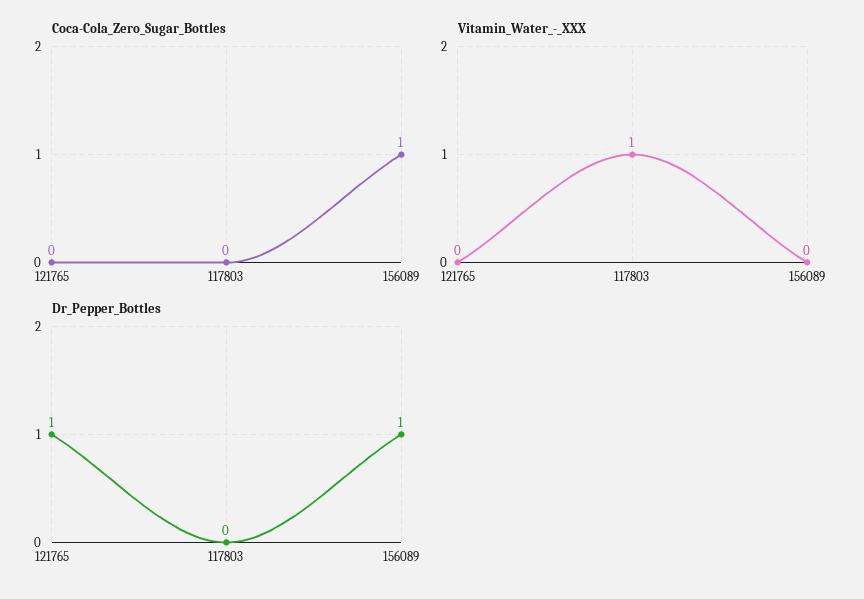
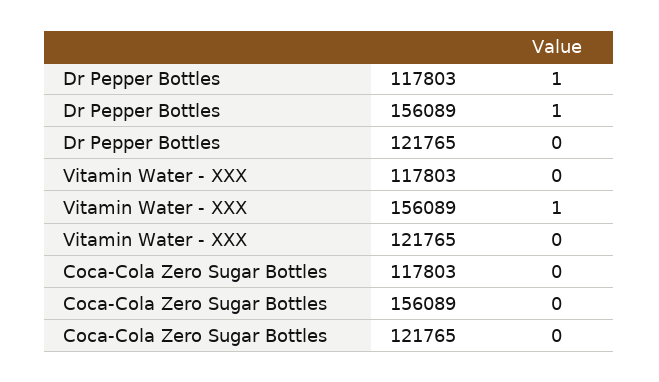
  {
    "Coca-Cola_Zero_Sugar_Bottles": {
      "121765": 0,
      "117803": 0,
-     "156089": 1
+     "156089": 0
    },
    "Vitamin_Water_-_XXX": {
      "121765": 0,
-     "117803": 1,
+     "117803": 0,
-     "156089": 0
+     "156089": 1
    },
    "Dr_Pepper_Bottles": {
-     "121765": 1,
+     "121765": 0,
-     "117803": 0,
+     "117803": 1,
      "156089": 1
    }
  }

